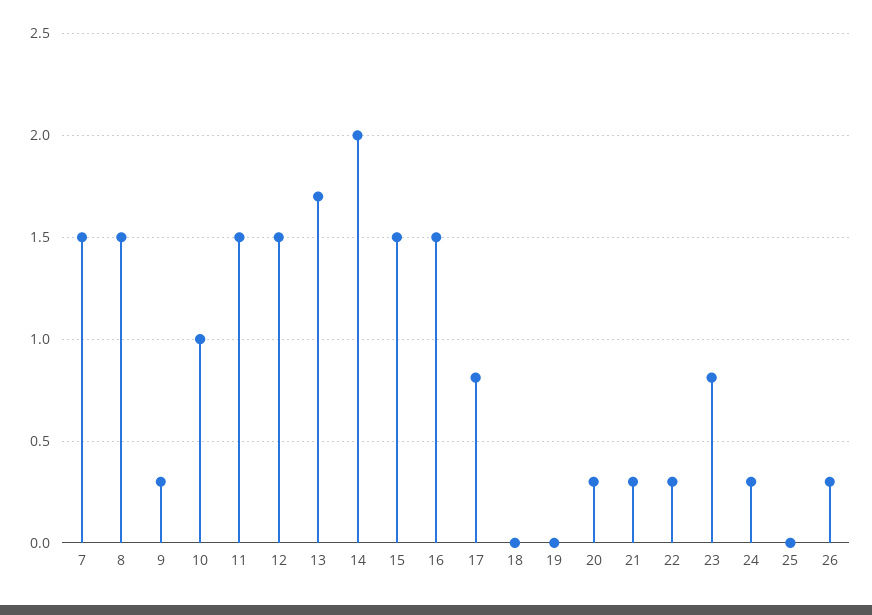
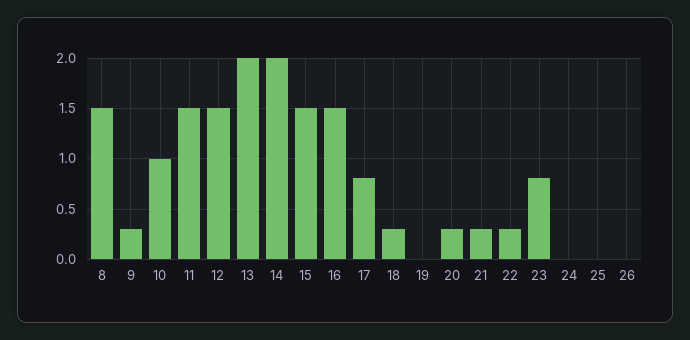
  {
-   "7": 1.5,
    "8": 1.5,
    "9": 0.3,
    "10": 1,
    "11": 1.5,
    "12": 1.5,
-   "13": 1.7,
+   "13": 2,
    "14": 2,
    "15": 1.5,
    "16": 1.5,
    "17": 0.8,
-   "18": 0,
+   "18": 0.3,
    "19": 0,
    "20": 0.3,
    "21": 0.3,
    "22": 0.3,
    "23": 0.8,
-   "24": 0.3,
+   "24": 0,
    "25": 0,
-   "26": 0.3
+   "26": 0
  }

